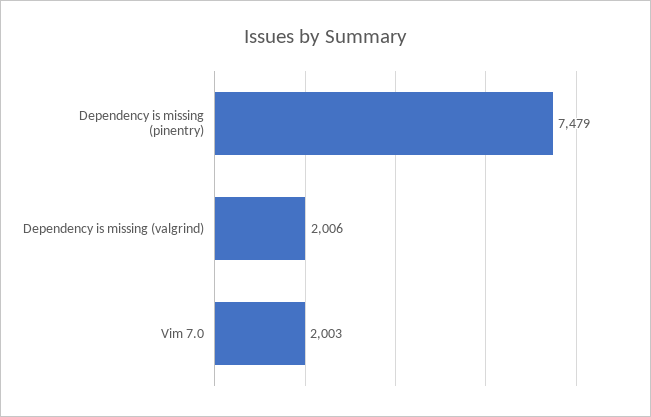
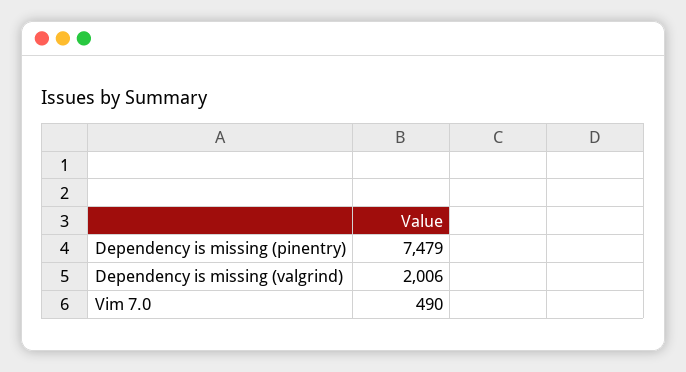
  {
    "Dependency is missing (pinentry)": 7479,
    "Dependency is missing (valgrind)": 2006,
-   "Vim 7.0": 2003
+   "Vim 7.0": 490
  }

